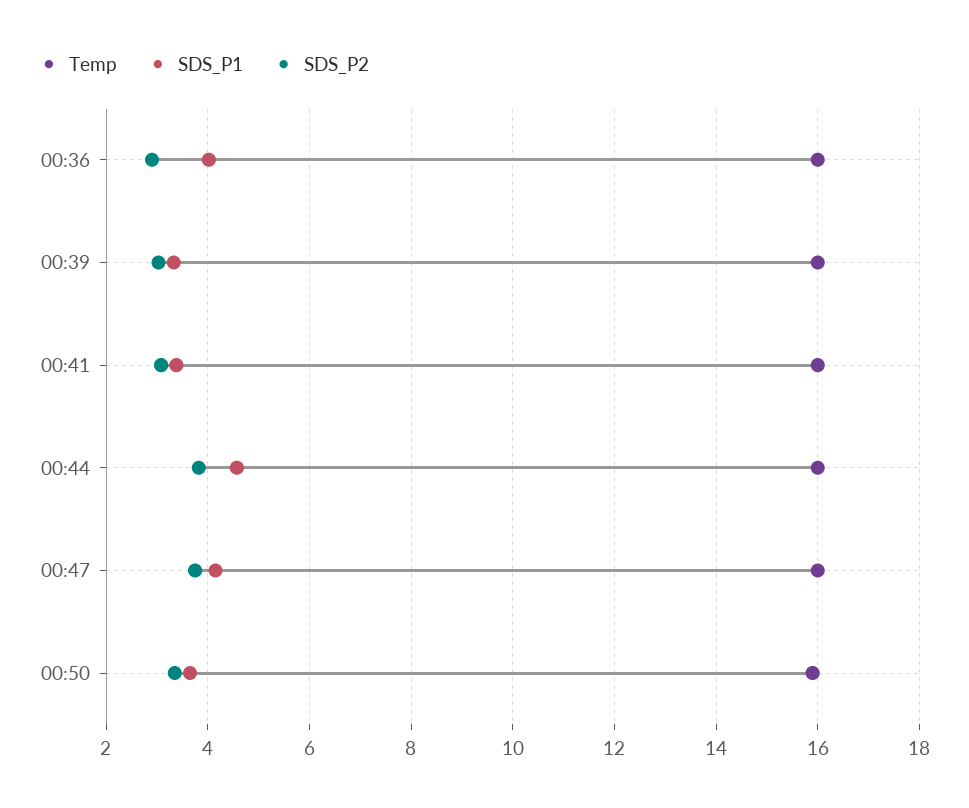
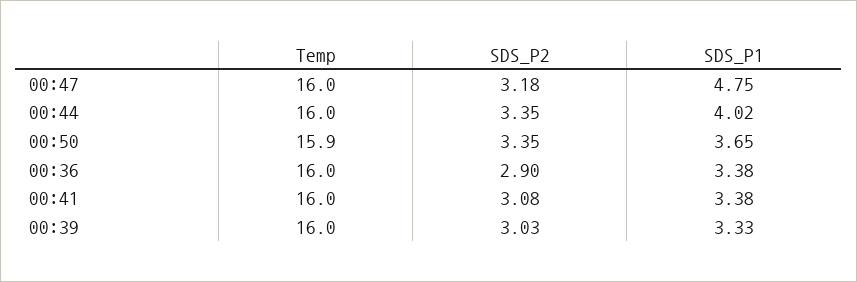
  {
    "Temp": {
      "00:36": 16,
      "00:39": 16,
      "00:41": 16,
      "00:44": 16,
      "00:47": 16,
      "00:50": 15.9
    },
    "SDS_P1": {
-     "00:36": 4,
+     "00:36": 3.38,
      "00:39": 3.33,
      "00:41": 3.38,
-     "00:44": 4.6,
+     "00:44": 4.02,
-     "00:47": 4.2,
+     "00:47": 4.75,
      "00:50": 3.65
    },
    "SDS_P2": {
      "00:36": 2.9,
      "00:39": 3.03,
      "00:41": 3.08,
-     "00:44": 3.8,
+     "00:44": 3.35,
-     "00:47": 3.8,
+     "00:47": 3.18,
      "00:50": 3.35
    }
  }

